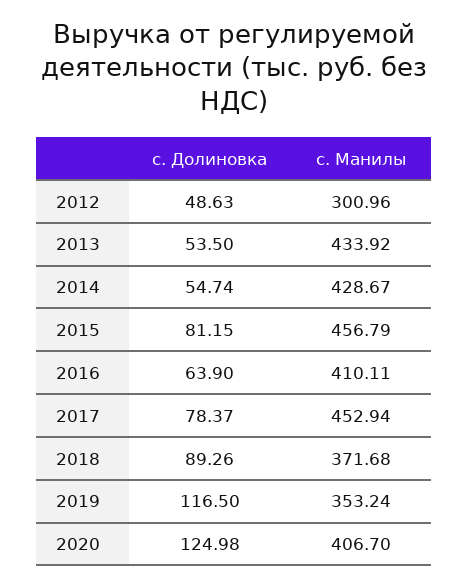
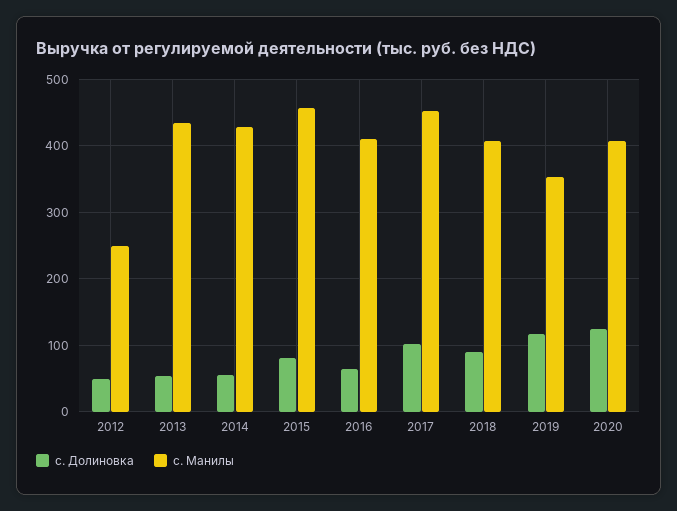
  {
    "с. Долиновка": {
      "2012": 48.63,
      "2013": 53.5,
      "2014": 54.74,
      "2015": 81.15,
      "2016": 63.9,
-     "2017": 78.37,
+     "2017": 100,
      "2018": 89.26,
      "2019": 116.5,
      "2020": 124.98
    },
    "с. Манилы": {
-     "2012": 300.96,
+     "2012": 250,
      "2013": 433.92,
      "2014": 428.67,
      "2015": 456.79,
      "2016": 410.11,
      "2017": 452.94,
-     "2018": 371.68,
+     "2018": 410,
      "2019": 353.24,
      "2020": 406.7
    }
  }

